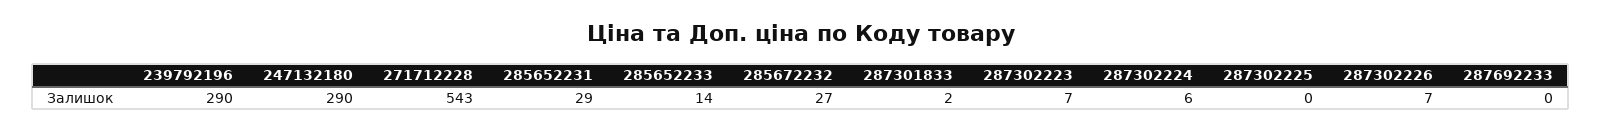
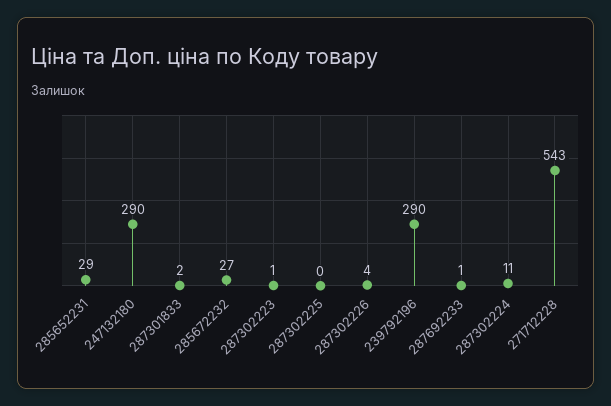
  {
    "239792196": 290,
    "247132180": 290,
    "271712228": 543,
    "285652231": 29,
-   "285652233": 14,
    "285672232": 27,
    "287301833": 2,
-   "287302223": 7,
+   "287302223": 1,
-   "287302224": 6,
+   "287302224": 11,
    "287302225": 0,
-   "287302226": 7,
+   "287302226": 4,
-   "287692233": 0
+   "287692233": 1
  }

